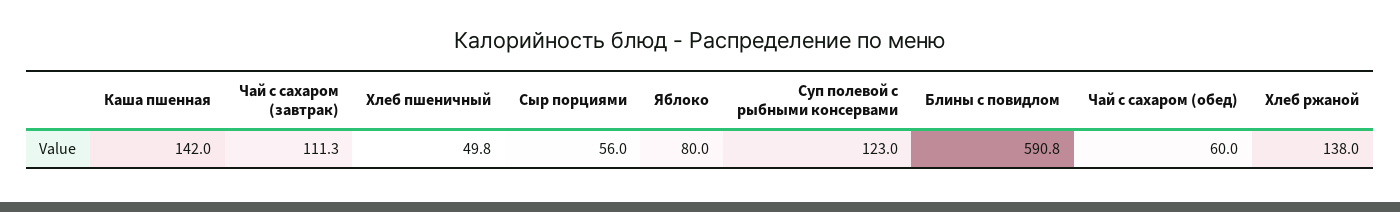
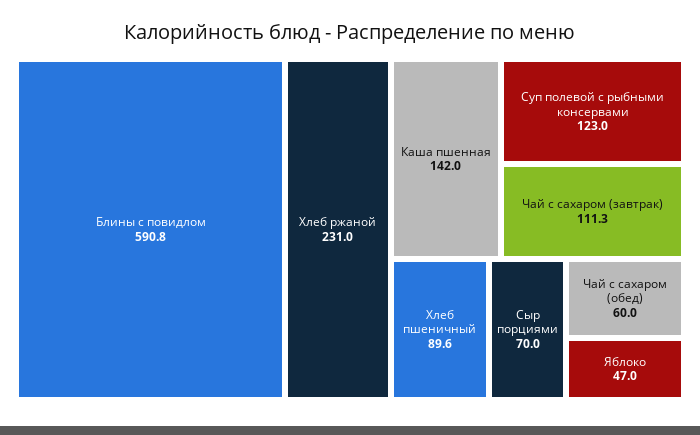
  {
    "Каша пшенная": 142,
    "Чай с сахаром (завтрак)": 111.3,
-   "Хлеб пшеничный": 49.8,
+   "Хлеб пшеничный": 89.6,
-   "Сыр порциями": 56,
+   "Сыр порциями": 70,
-   "Яблоко": 80,
+   "Яблоко": 47,
    "Суп полевой с рыбными консервами": 123,
    "Блины с повидлом": 590.8,
    "Чай с сахаром (обед)": 60,
-   "Хлеб ржаной": 138
+   "Хлеб ржаной": 231
  }

